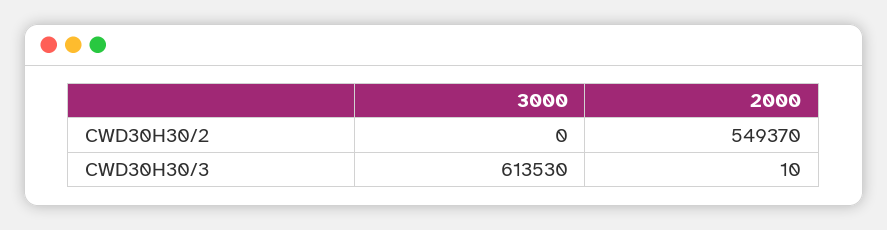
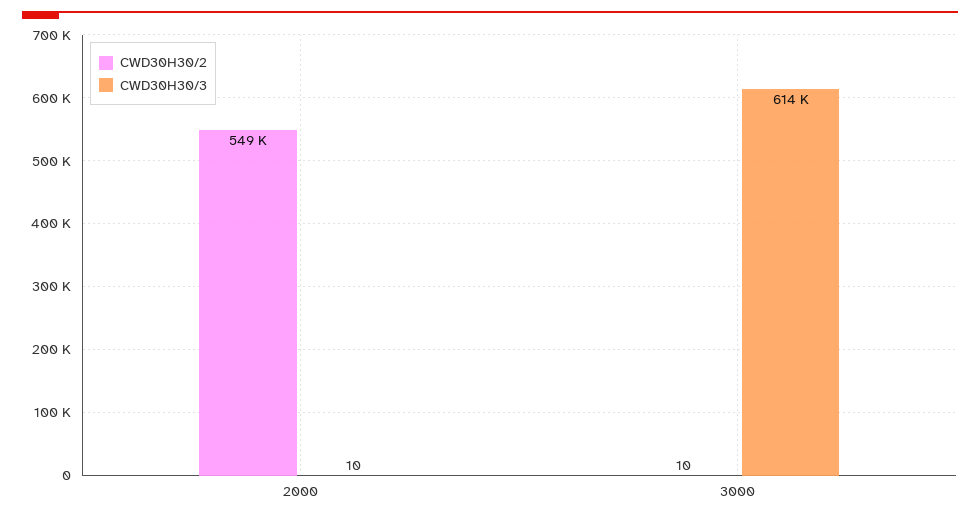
  {
    "CWD30H30/2": {
-     "3000": 0,
+     "3000": 10,
      "2000": 549370
    },
    "CWD30H30/3": {
      "3000": 613530,
      "2000": 10
    }
  }

